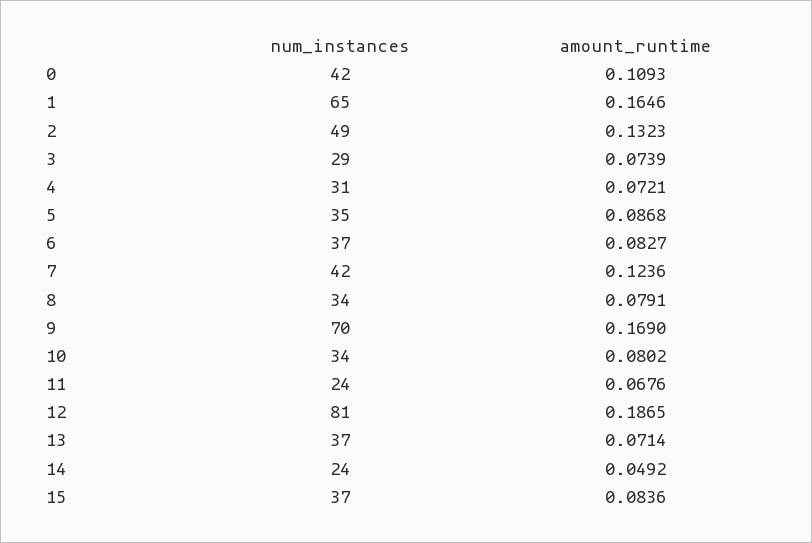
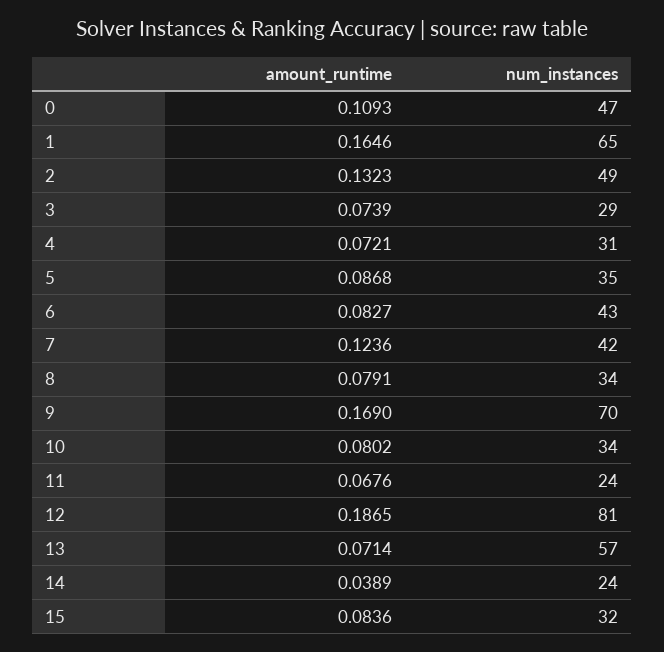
  {
    "num_instances": {
-     "0": 42,
+     "0": 47,
      "1": 65,
      "2": 49,
      "3": 29,
      "4": 31,
      "5": 35,
-     "6": 37,
+     "6": 43,
      "7": 42,
      "8": 34,
      "9": 70,
      "10": 34,
      "11": 24,
      "12": 81,
-     "13": 37,
+     "13": 57,
      "14": 24,
-     "15": 37
+     "15": 32
    },
    "amount_runtime": {
      "0": 0.1093,
      "1": 0.1646,
      "2": 0.1323,
      "3": 0.0739,
      "4": 0.0721,
      "5": 0.0868,
      "6": 0.0827,
      "7": 0.1236,
      "8": 0.0791,
      "9": 0.169,
      "10": 0.0802,
      "11": 0.0676,
      "12": 0.1865,
      "13": 0.0714,
-     "14": 0.0492,
+     "14": 0.0389,
      "15": 0.0836
    }
  }

